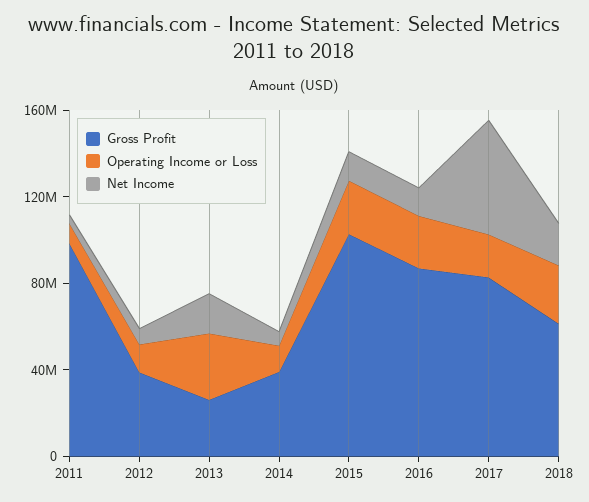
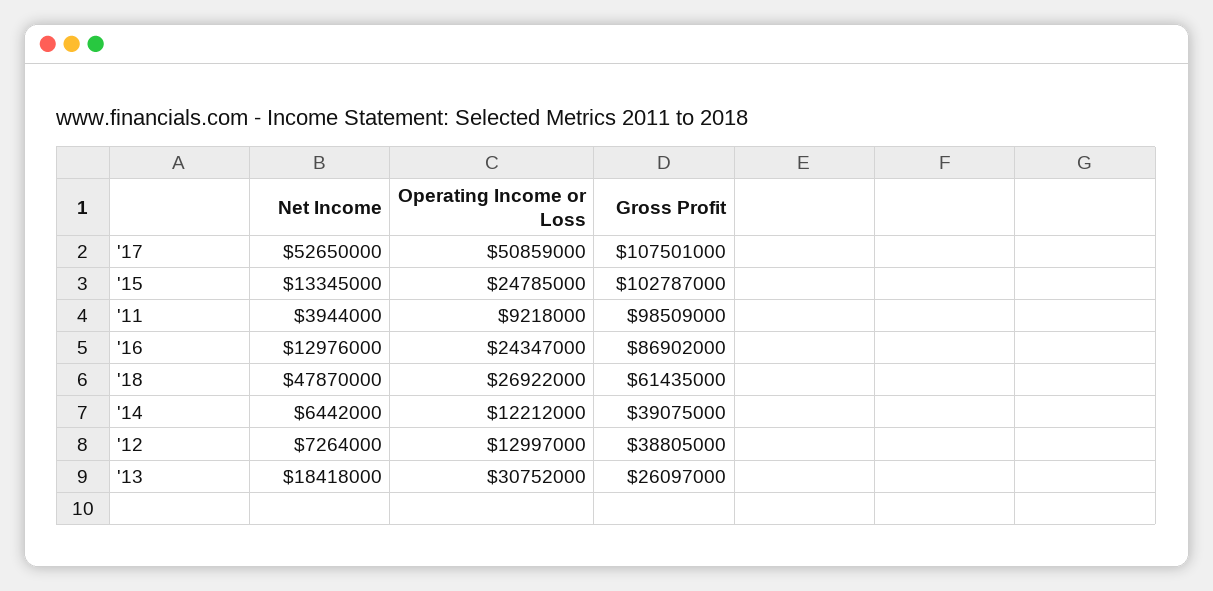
  {
    "Gross Profit": {
      "2011": 98509000,
      "2012": 38805000,
      "2013": 26097000,
      "2014": 39075000,
      "2015": 102787000,
      "2016": 86902000,
-     "2017": 80000000,
+     "2017": 107501000,
      "2018": 61435000
    },
    "Operating Income or Loss": {
      "2011": 9218000,
      "2012": 12997000,
      "2013": 30752000,
      "2014": 12212000,
      "2015": 24785000,
      "2016": 24347000,
-     "2017": 20000000,
+     "2017": 50859000,
      "2018": 26922000
    },
    "Net Income": {
      "2011": 3944000,
      "2012": 7264000,
      "2013": 18418000,
      "2014": 6442000,
      "2015": 13345000,
      "2016": 12976000,
      "2017": 52650000,
-     "2018": 20000000
+     "2018": 47870000
    }
  }

